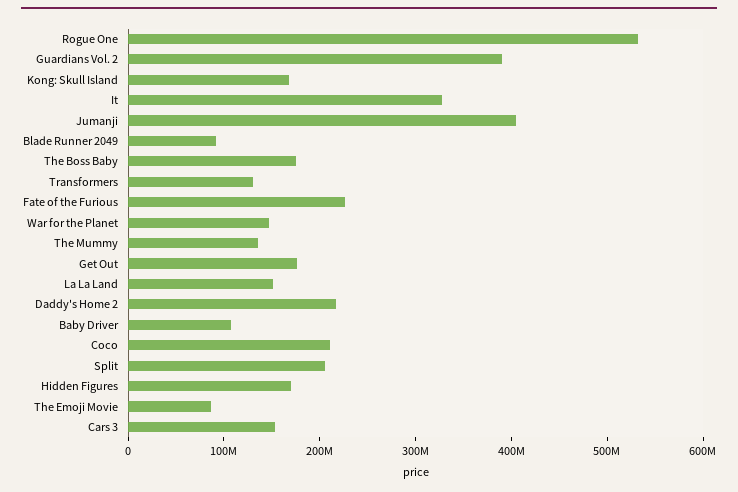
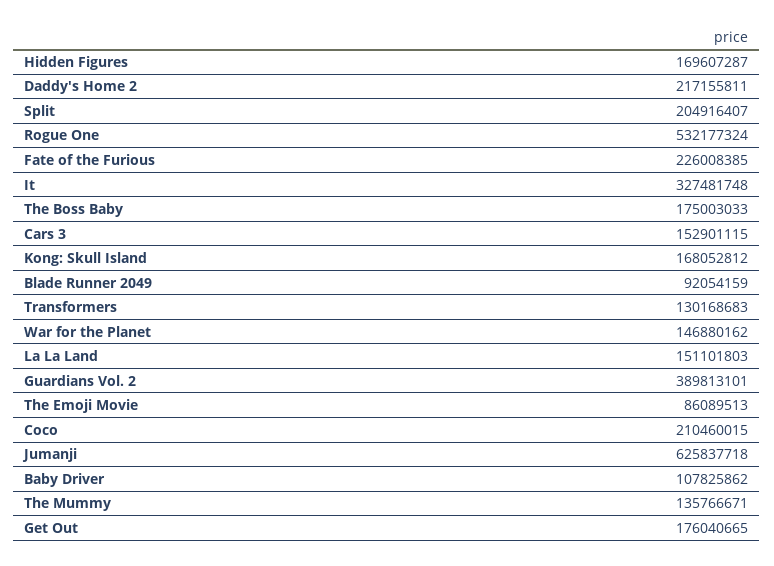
  {
    "Rogue One": 532177324,
    "Guardians Vol. 2": 389813101,
    "Kong: Skull Island": 168052812,
    "It": 327481748,
-   "Jumanji": 400000000,
+   "Jumanji": 625837718,
    "Blade Runner 2049": 92054159,
    "The Boss Baby": 175003033,
    "Transformers": 130168683,
    "Fate of the Furious": 226008385,
    "War for the Planet": 146880162,
    "The Mummy": 135766671,
    "Get Out": 176040665,
    "La La Land": 151101803,
    "Daddy's Home 2": 217155811,
    "Baby Driver": 107825862,
    "Coco": 210460015,
    "Split": 204916407,
    "Hidden Figures": 169607287,
    "The Emoji Movie": 86089513,
    "Cars 3": 152901115
  }

